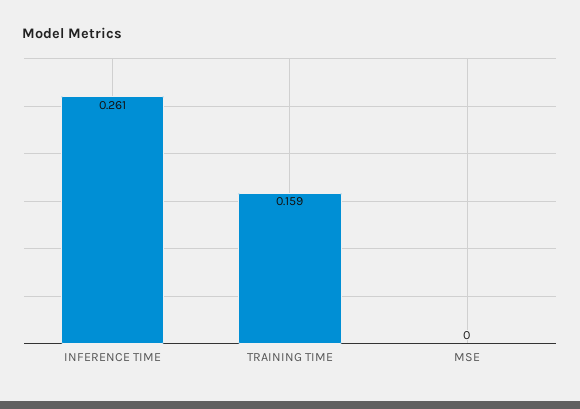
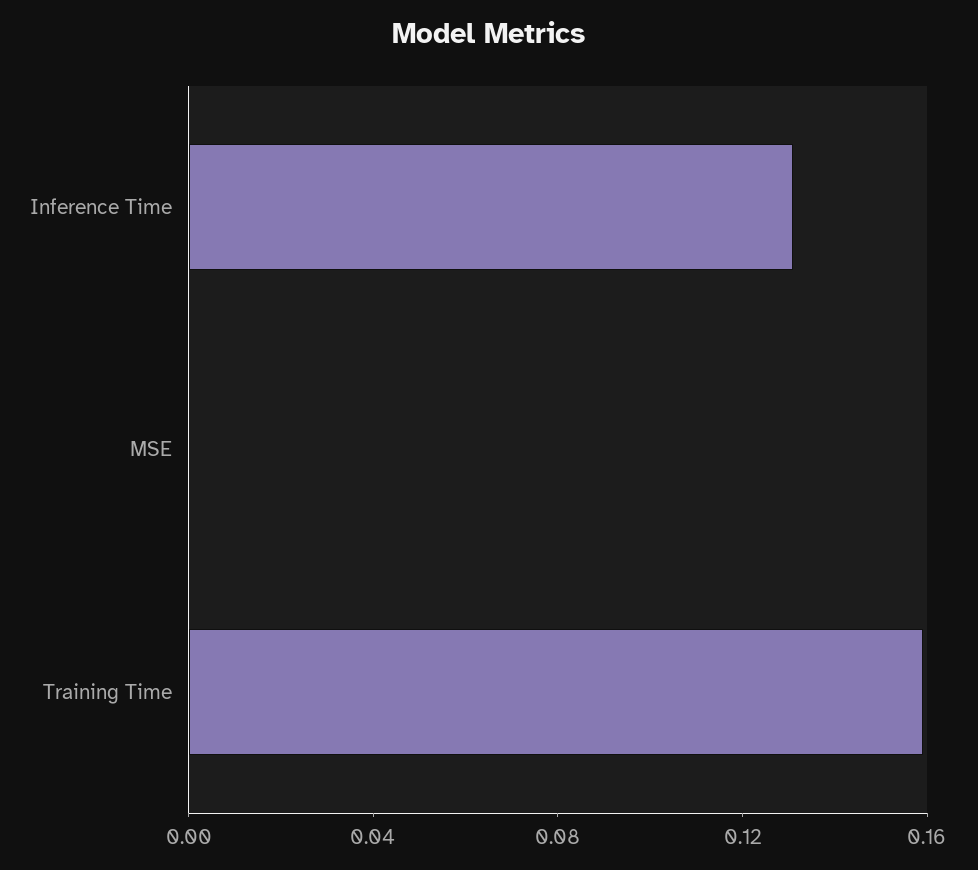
  {
-   "INFERENCE TIME": 0.261,
+   "INFERENCE TIME": 0.13,
    "TRAINING TIME": 0.159,
    "MSE": 0
  }

